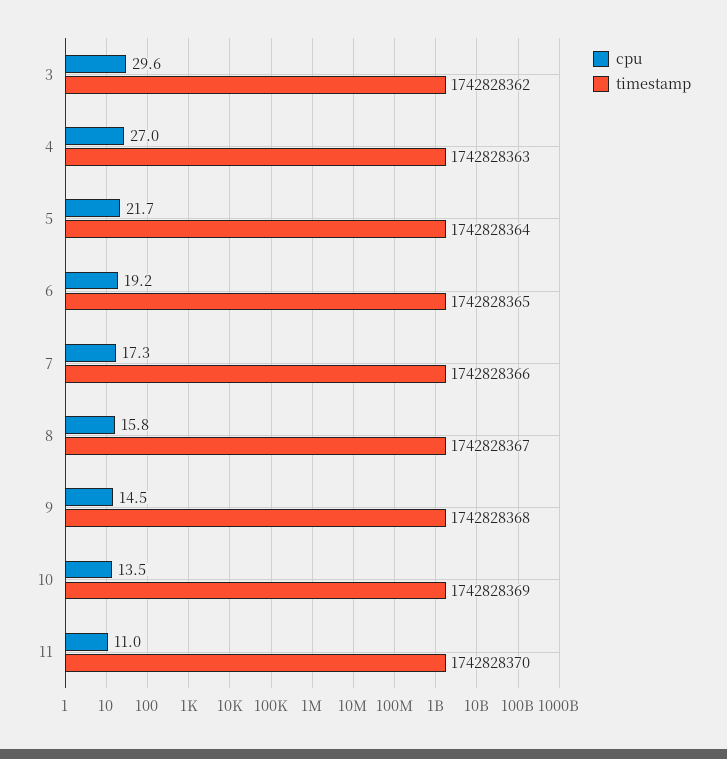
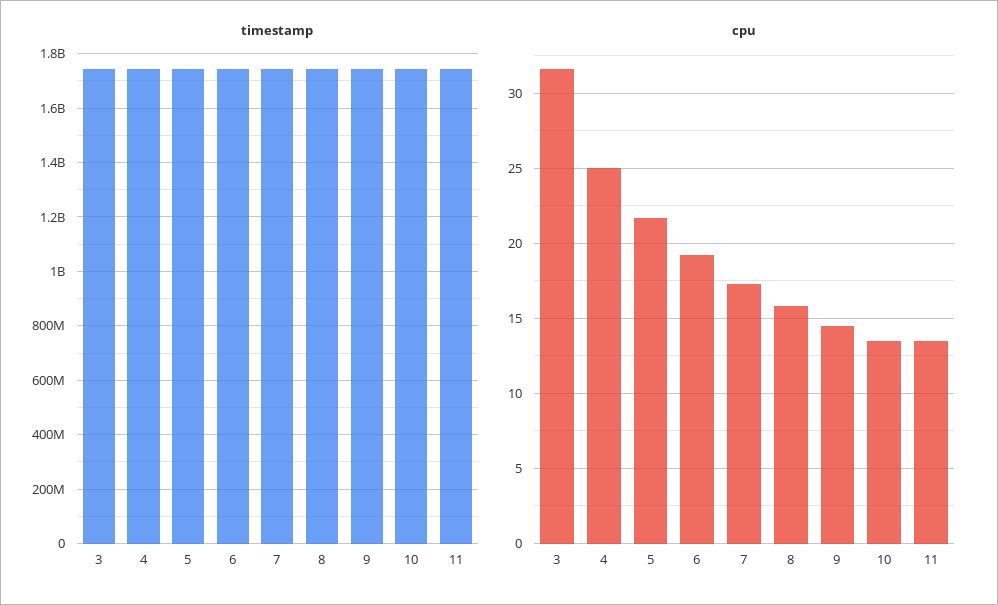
  {
    "cpu": {
-     "3": 29.6,
+     "3": 31.5,
-     "4": 27,
+     "4": 25,
      "5": 21.7,
      "6": 19.2,
      "7": 17.3,
      "8": 15.8,
      "9": 14.5,
      "10": 13.5,
-     "11": 11
+     "11": 13.5
    },
    "timestamp": {
      "3": 1742828362,
      "4": 1742828363,
      "5": 1742828364,
      "6": 1742828365,
      "7": 1742828366,
      "8": 1742828367,
      "9": 1742828368,
      "10": 1742828369,
      "11": 1742828370
    }
  }

